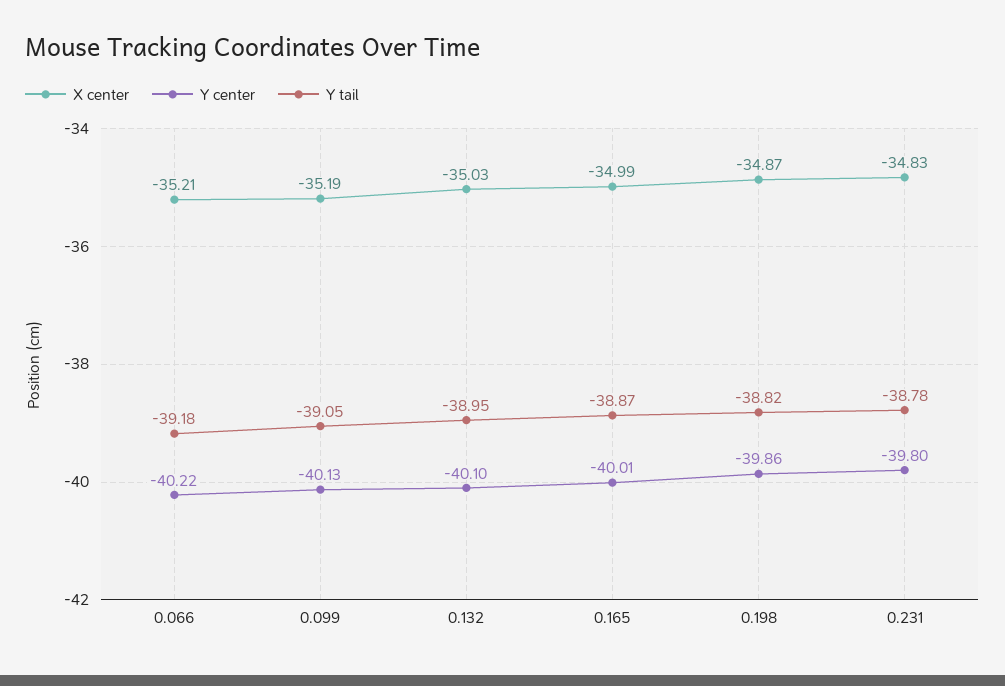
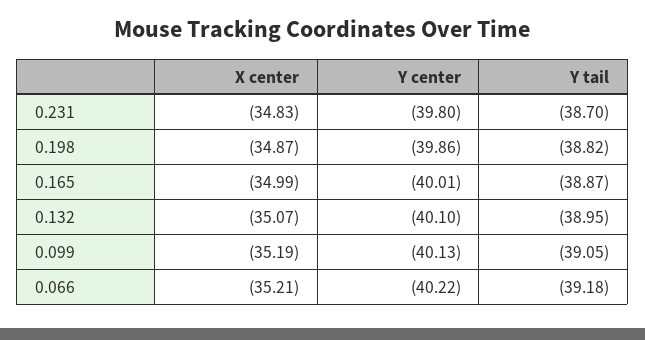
  {
    "X center": {
      "0.066": -35.21,
      "0.099": -35.19,
-     "0.132": -35.03,
+     "0.132": -35.07,
      "0.165": -34.99,
      "0.198": -34.87,
      "0.231": -34.83
    },
    "Y center": {
      "0.066": -40.22,
      "0.099": -40.13,
      "0.132": -40.1,
      "0.165": -40.01,
      "0.198": -39.86,
      "0.231": -39.8
    },
    "Y tail": {
      "0.066": -39.18,
      "0.099": -39.05,
      "0.132": -38.95,
      "0.165": -38.87,
      "0.198": -38.82,
-     "0.231": -38.78
+     "0.231": -38.7
    }
  }

